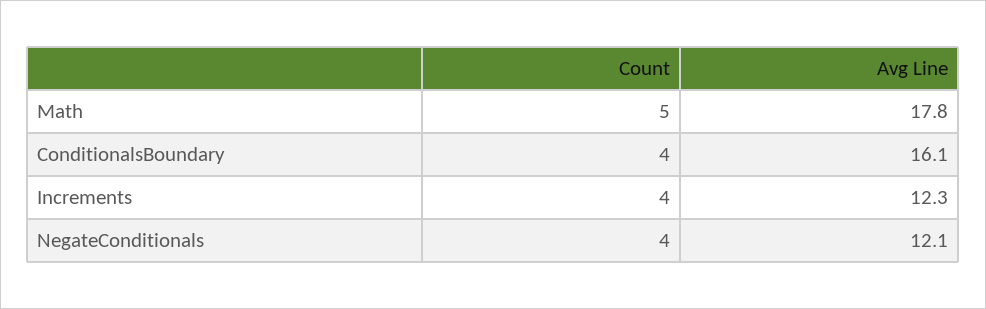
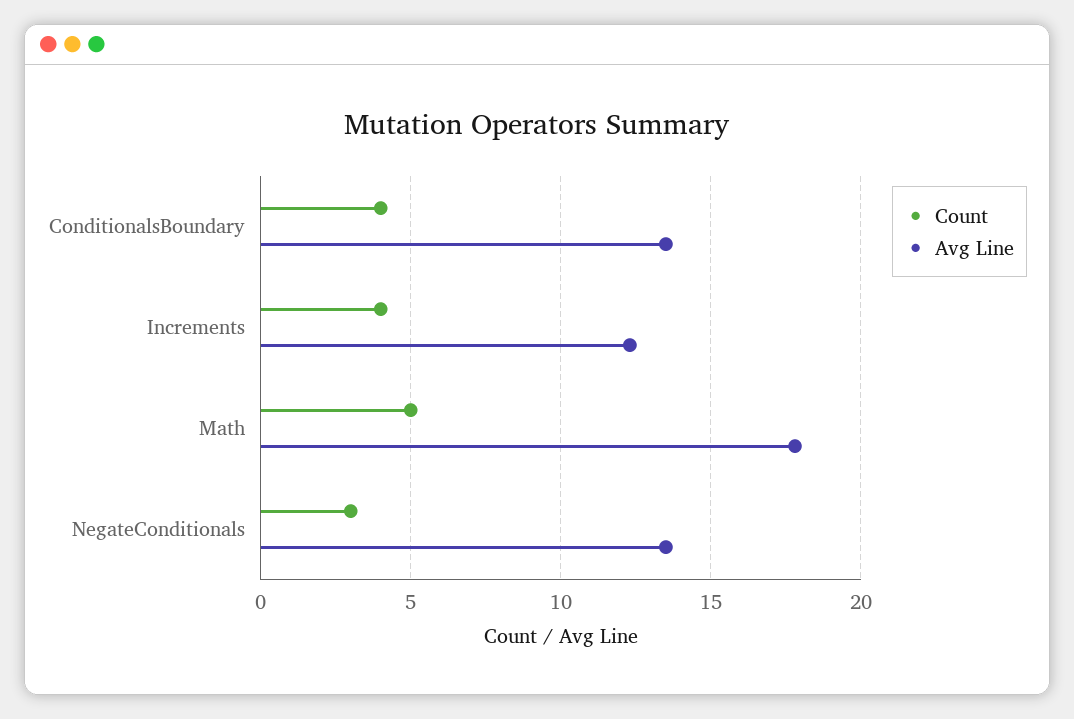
  {
    "Count": {
      "Math": 5,
      "ConditionalsBoundary": 4,
      "Increments": 4,
-     "NegateConditionals": 4
+     "NegateConditionals": 3
    },
    "Avg Line": {
      "Math": 17.8,
-     "ConditionalsBoundary": 16.1,
+     "ConditionalsBoundary": 13.5,
      "Increments": 12.3,
-     "NegateConditionals": 12.1
+     "NegateConditionals": 13.5
    }
  }

